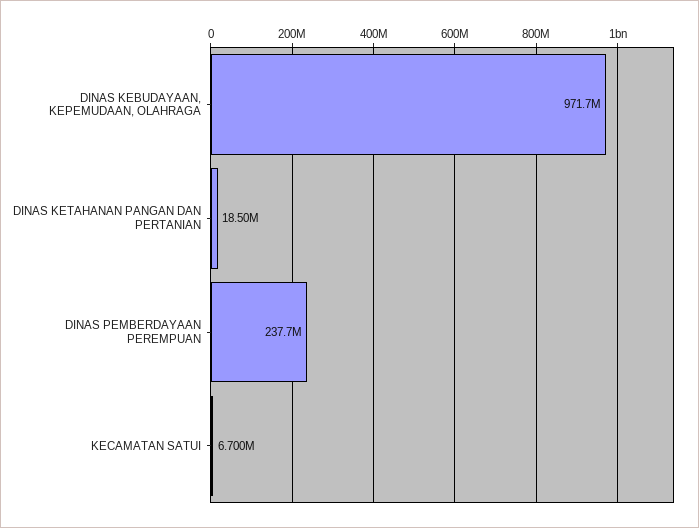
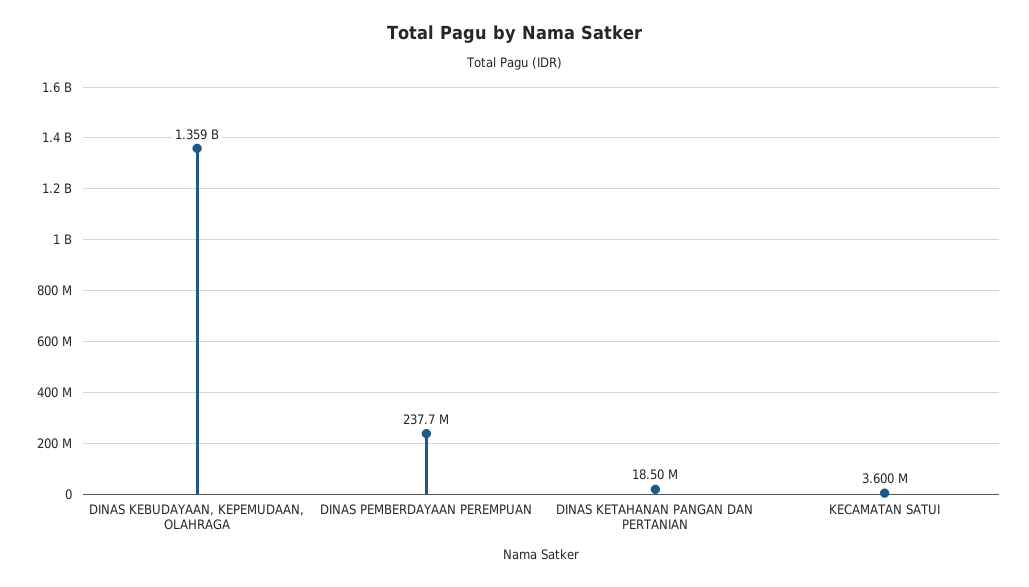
  {
-   "DINAS KEBUDAYAAN, KEPEMUDAAN, OLAHRAGA": 971700000,
+   "DINAS KEBUDAYAAN, KEPEMUDAAN, OLAHRAGA": 1359000000,
    "DINAS KETAHANAN PANGAN DAN PERTANIAN": 18500000,
    "DINAS PEMBERDAYAAN PEREMPUAN": 237700000,
-   "KECAMATAN SATUI": 6700000
+   "KECAMATAN SATUI": 3600000
  }

